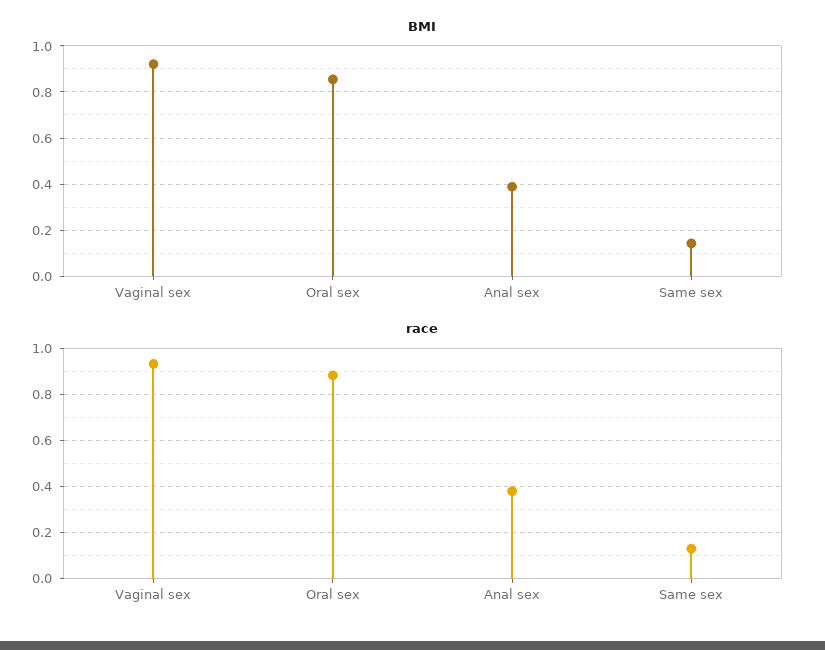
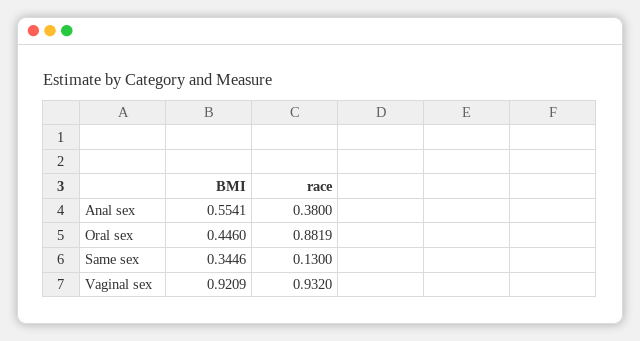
  {
    "BMI": {
      "Vaginal sex": 0.9209,
-     "Oral sex": 0.85,
+     "Oral sex": 0.446,
-     "Anal sex": 0.4,
+     "Anal sex": 0.5541,
-     "Same sex": 0.15
+     "Same sex": 0.3446
    },
    "race": {
      "Vaginal sex": 0.932,
      "Oral sex": 0.8819,
      "Anal sex": 0.38,
      "Same sex": 0.13
    }
  }

